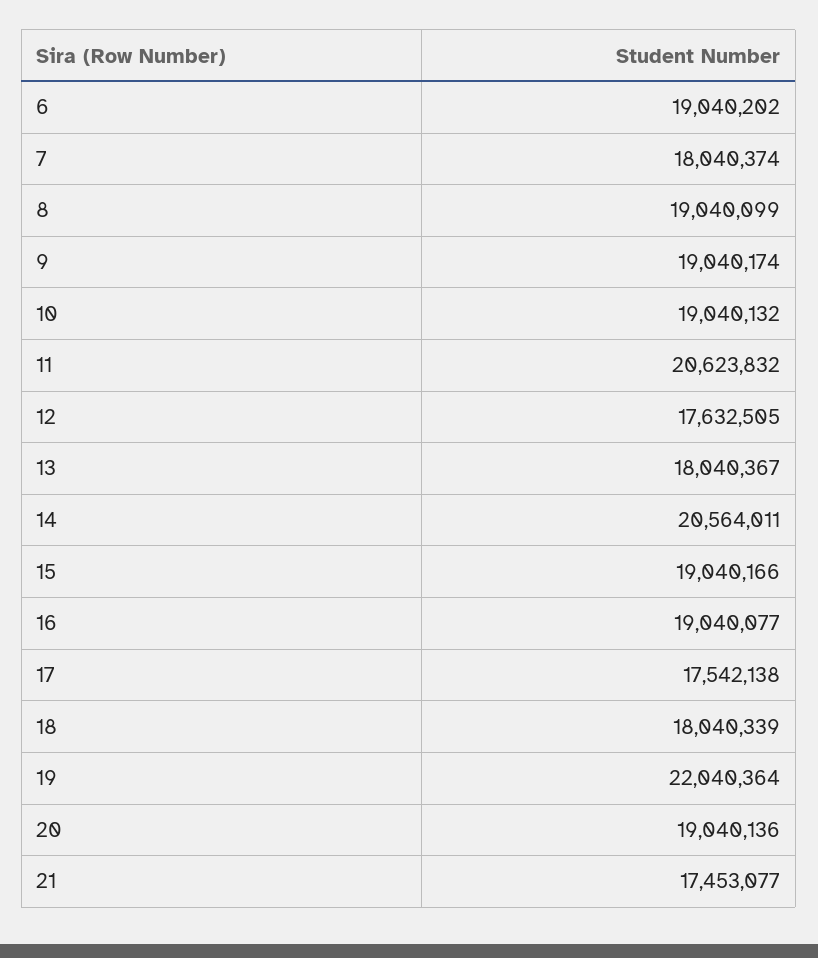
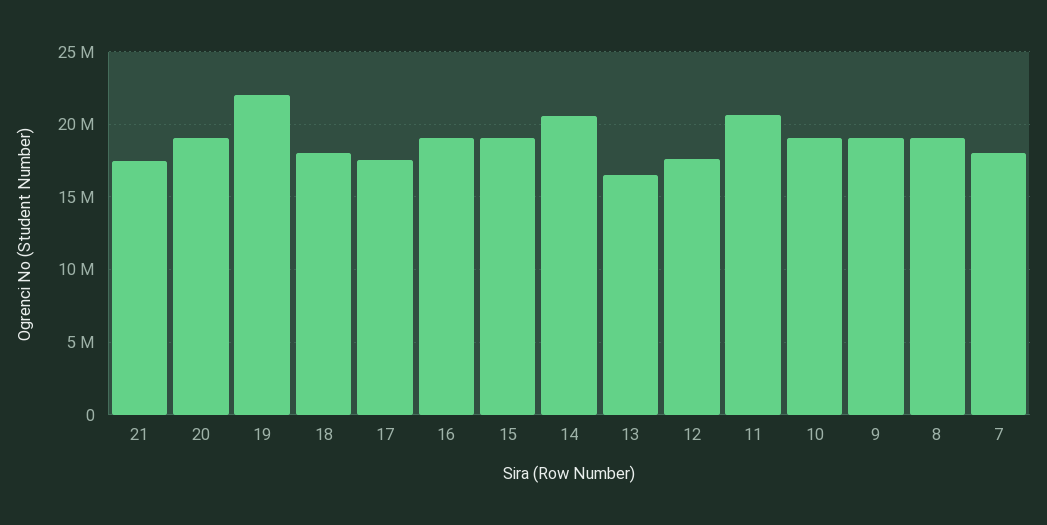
  {
-   "6": 19040202,
    "7": 18040374,
    "8": 19040099,
    "9": 19040174,
    "10": 19040132,
    "11": 20623832,
    "12": 17632505,
-   "13": 18040367,
+   "13": 16500000,
    "14": 20564011,
    "15": 19040166,
    "16": 19040077,
    "17": 17542138,
    "18": 18040339,
    "19": 22040364,
    "20": 19040136,
    "21": 17453077
  }

